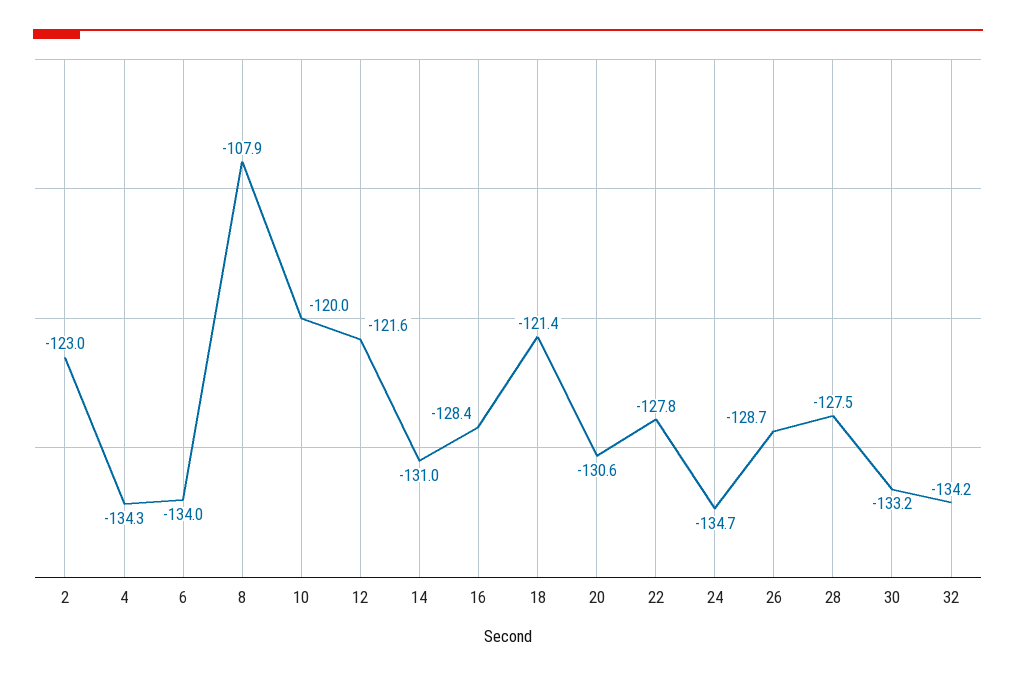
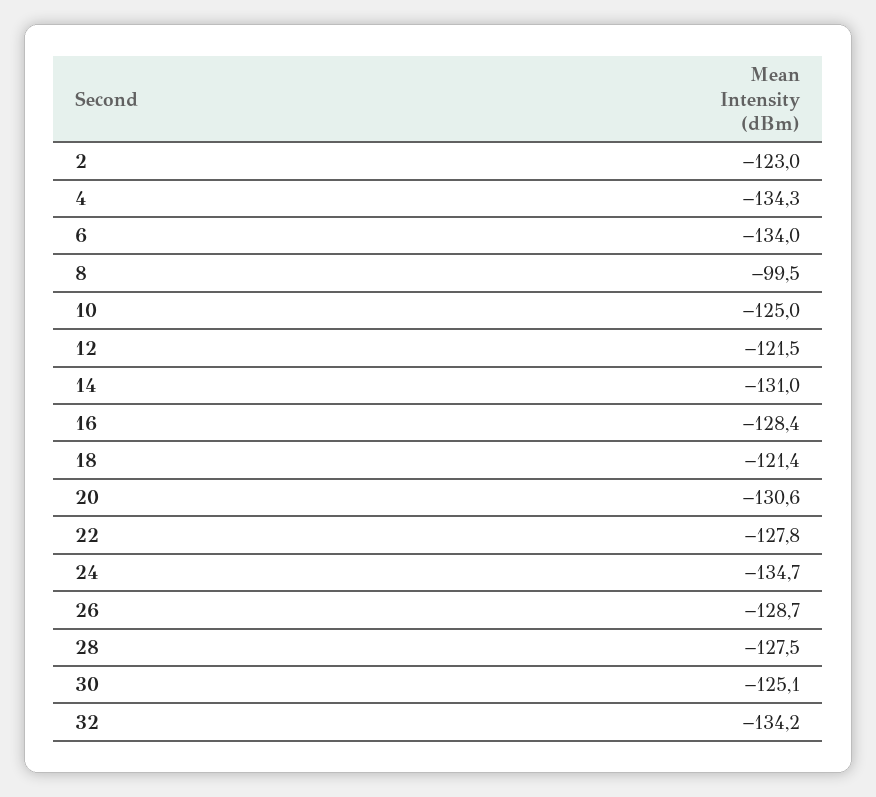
  {
    "2": -123,
    "4": -134.3,
    "6": -134,
-   "8": -107.9,
+   "8": -99.5,
-   "10": -120,
+   "10": -125,
-   "12": -121.6,
+   "12": -121.5,
    "14": -131,
    "16": -128.4,
    "18": -121.4,
    "20": -130.6,
    "22": -127.8,
    "24": -134.7,
    "26": -128.7,
    "28": -127.5,
-   "30": -133.2,
+   "30": -125.1,
    "32": -134.2
  }

